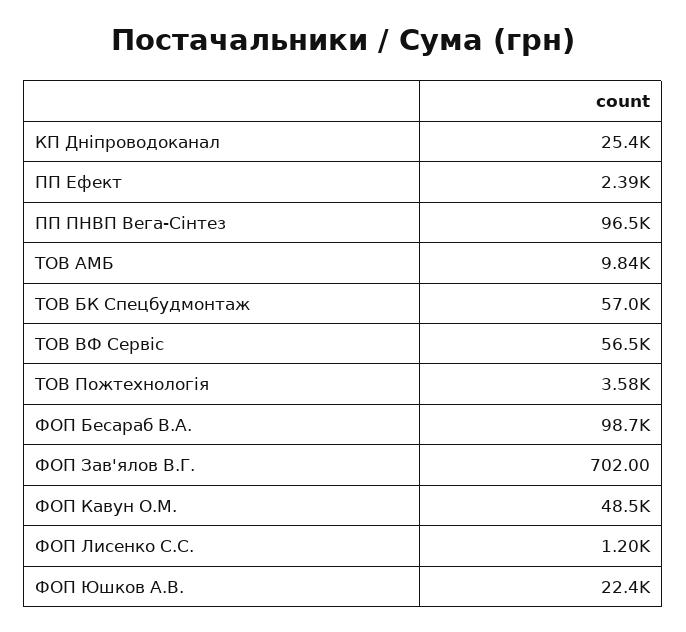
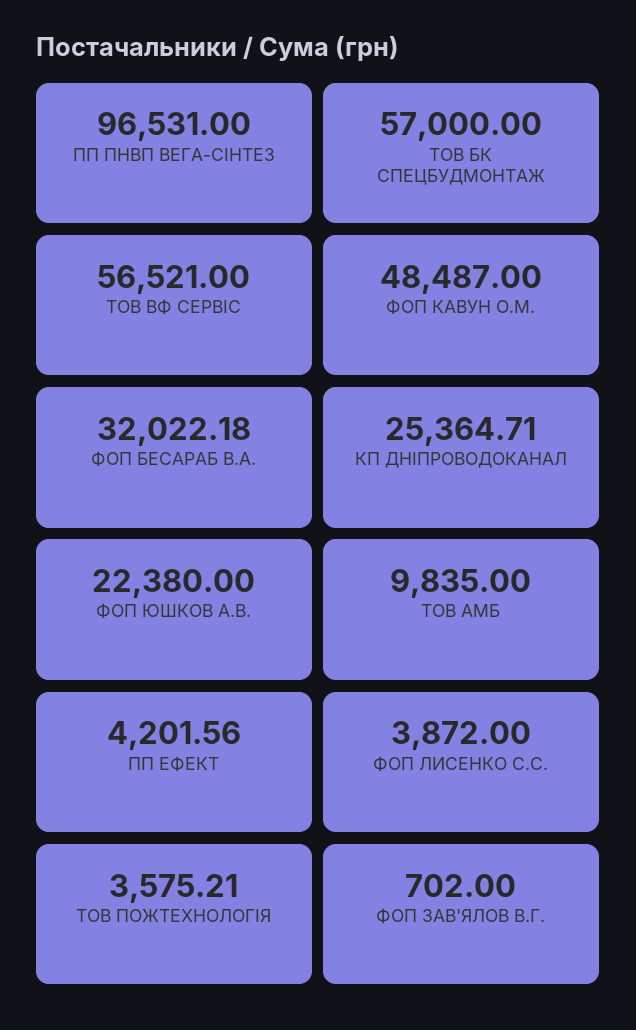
  {
    "КП Дніпроводоканал": 25364.71,
-   "ПП Ефект": 2390,
+   "ПП Ефект": 4201.56,
    "ПП ПНВП Вега-Сінтез": 96531,
    "ТОВ АМБ": 9835,
    "ТОВ БК Спецбудмонтаж": 57000,
    "ТОВ ВФ Сервіс": 56521,
    "ТОВ Пожтехнологія": 3575.21,
-   "ФОП Бесараб В.А.": 98700,
+   "ФОП Бесараб В.А.": 32022.18,
    "ФОП Зав'ялов В.Г.": 702,
    "ФОП Кавун О.М.": 48487,
-   "ФОП Лисенко С.С.": 1200,
+   "ФОП Лисенко С.С.": 3872,
    "ФОП Юшков А.В.": 22380
  }

